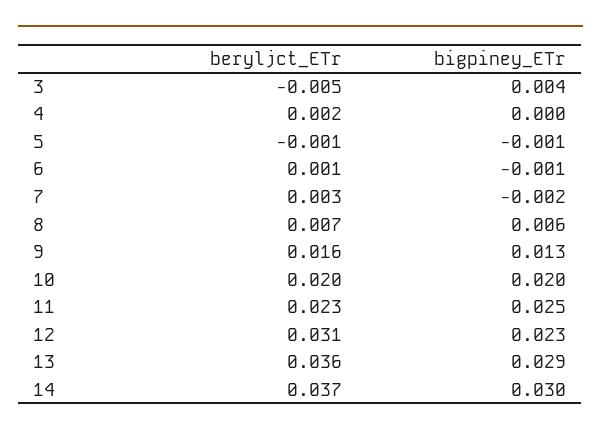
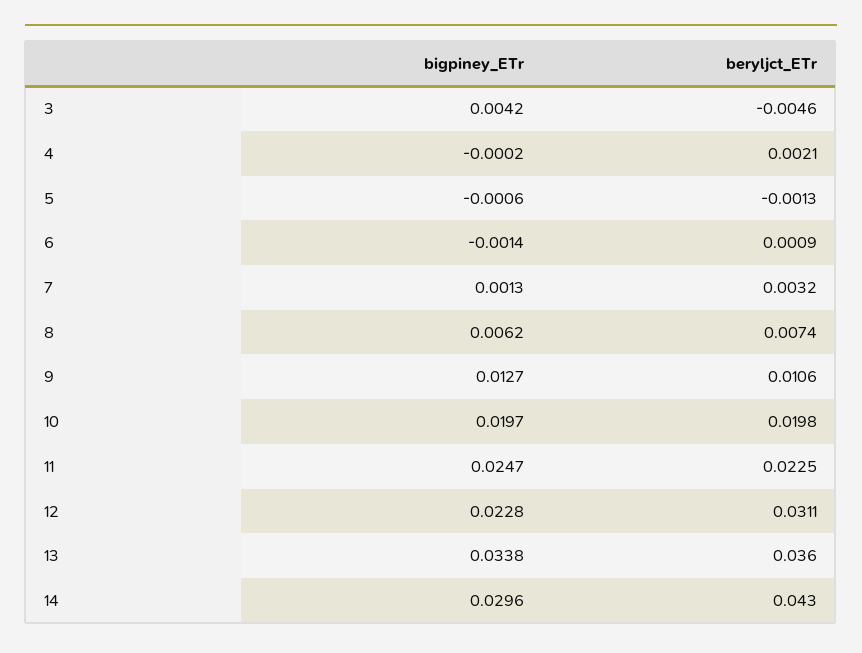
  {
    "beryljct_ETr": {
      "3": -0.0046,
      "4": 0.0021,
      "5": -0.0013,
      "6": 0.0009,
      "7": 0.0032,
      "8": 0.0074,
-     "9": 0.016,
+     "9": 0.0106,
      "10": 0.0198,
      "11": 0.0225,
      "12": 0.0311,
      "13": 0.036,
-     "14": 0.037
+     "14": 0.043
    },
    "bigpiney_ETr": {
      "3": 0.0042,
      "4": -0.0002,
      "5": -0.0006,
      "6": -0.0014,
-     "7": -0.002,
+     "7": 0.0013,
      "8": 0.0062,
      "9": 0.0127,
      "10": 0.0197,
      "11": 0.0247,
      "12": 0.0228,
-     "13": 0.029,
+     "13": 0.0338,
      "14": 0.0296
    }
  }

